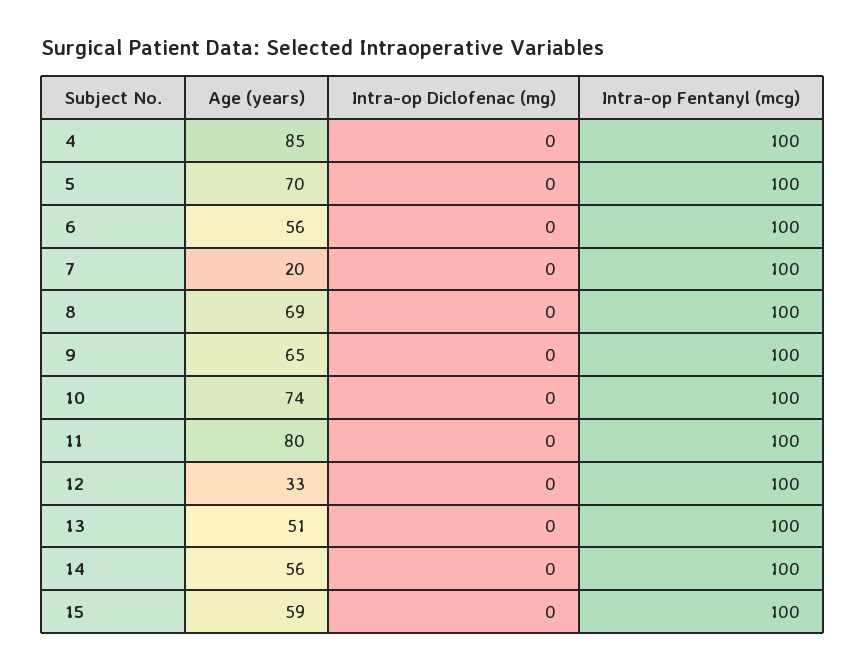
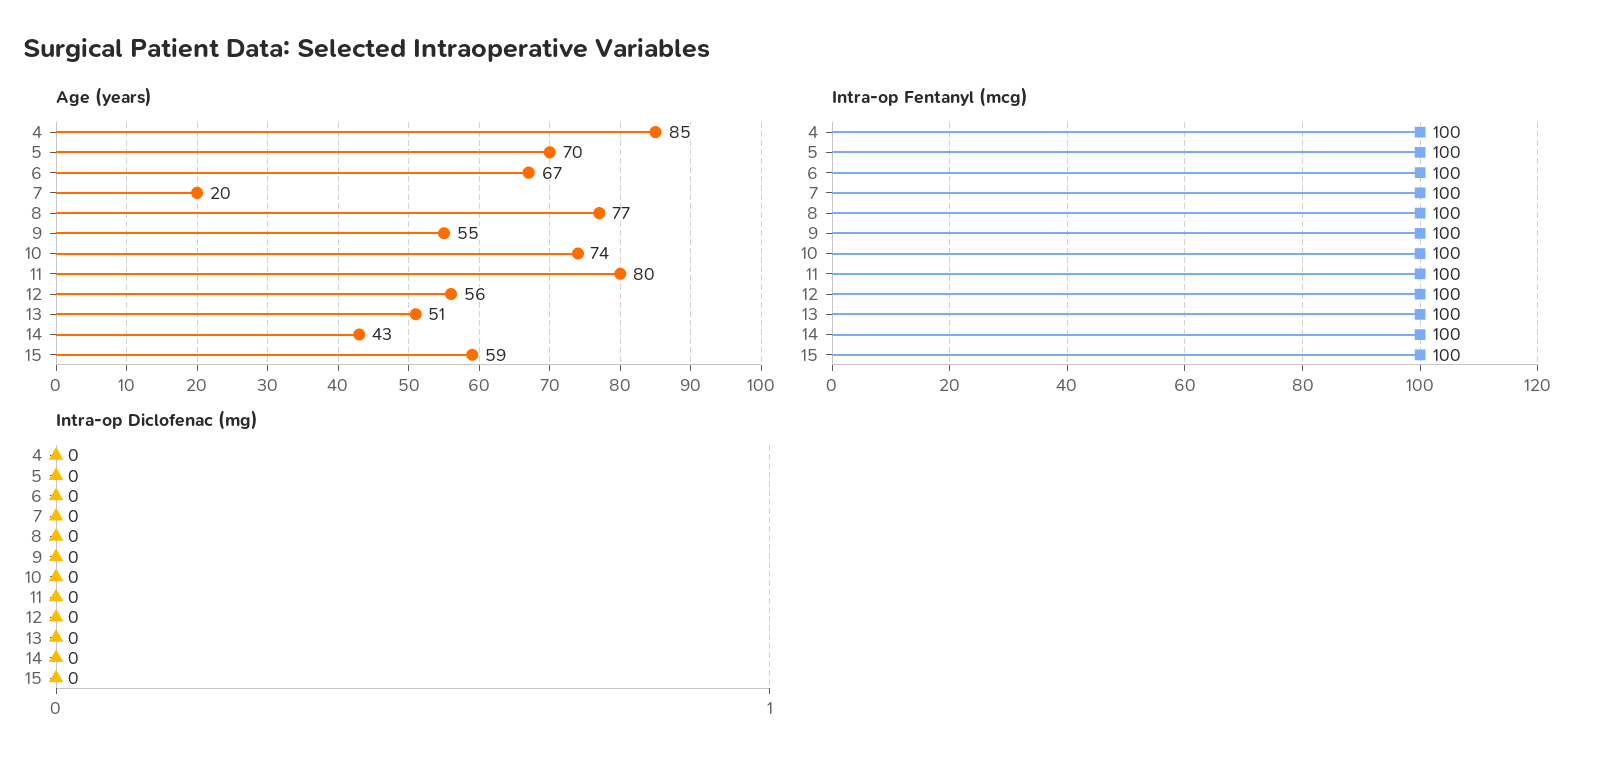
  {
    "Age (years)": {
      "4": 85,
      "5": 70,
-     "6": 56,
+     "6": 67,
      "7": 20,
-     "8": 69,
+     "8": 77,
-     "9": 65,
+     "9": 55,
      "10": 74,
      "11": 80,
-     "12": 33,
+     "12": 56,
      "13": 51,
-     "14": 56,
+     "14": 43,
      "15": 59
    },
    "Intra-op Diclofenac (mg)": {
      "4": 0,
      "5": 0,
      "6": 0,
      "7": 0,
      "8": 0,
      "9": 0,
      "10": 0,
      "11": 0,
      "12": 0,
      "13": 0,
      "14": 0,
      "15": 0
    },
    "Intra-op Fentanyl (mcg)": {
      "4": 100,
      "5": 100,
      "6": 100,
      "7": 100,
      "8": 100,
      "9": 100,
      "10": 100,
      "11": 100,
      "12": 100,
      "13": 100,
      "14": 100,
      "15": 100
    }
  }

